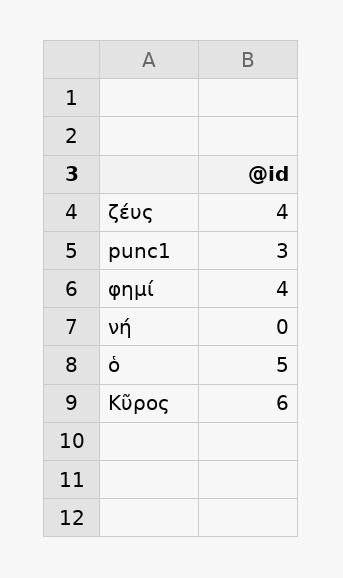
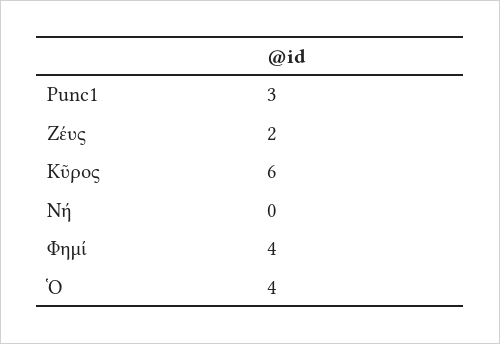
  {
-   "ζέυς": 4,
+   "ζέυς": 2,
    "punc1": 3,
    "φημί": 4,
    "νή": 0,
-   "ὁ": 5,
+   "ὁ": 4,
    "Κῦρος": 6
  }

